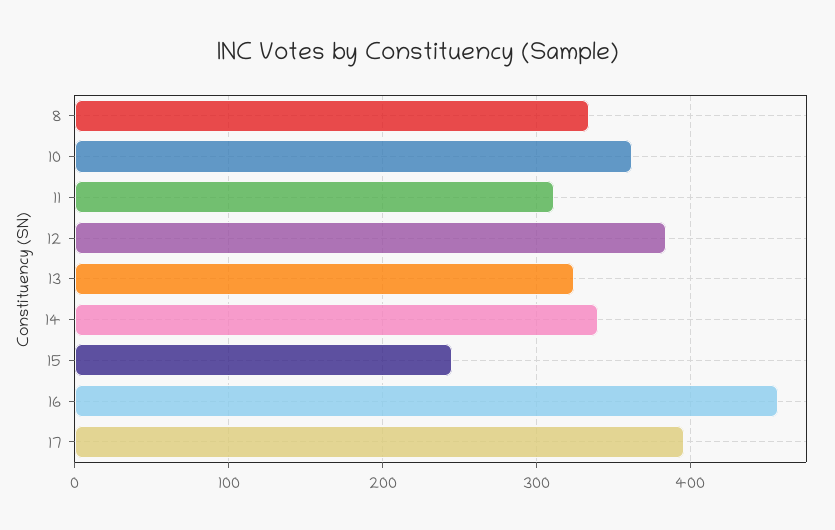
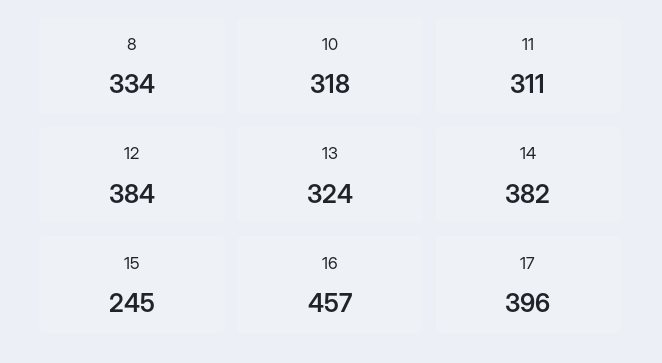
  {
    "8": 334,
-   "10": 360,
+   "10": 318,
    "11": 311,
    "12": 384,
    "13": 324,
-   "14": 340,
+   "14": 382,
    "15": 245,
    "16": 457,
    "17": 396
  }

